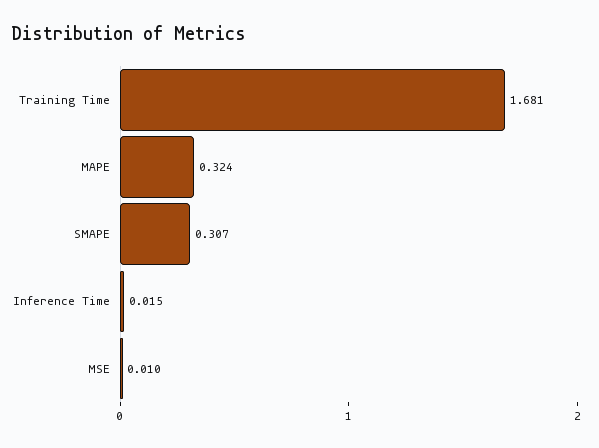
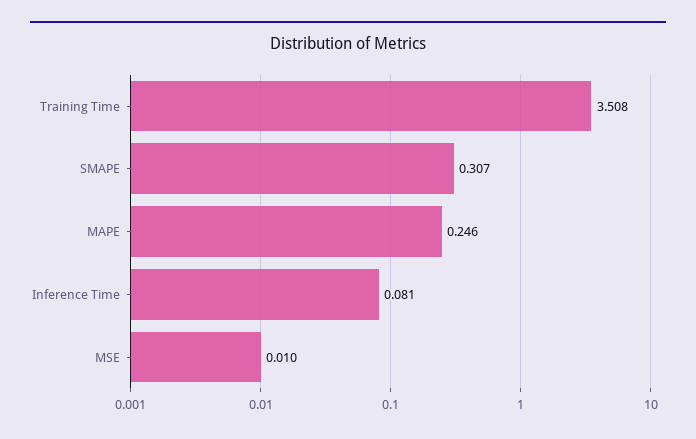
  {
-   "Training Time": 1.681,
+   "Training Time": 3.508,
-   "MAPE": 0.324,
+   "MAPE": 0.246,
    "SMAPE": 0.307,
-   "Inference Time": 0.015,
+   "Inference Time": 0.081,
    "MSE": 0.01
  }

